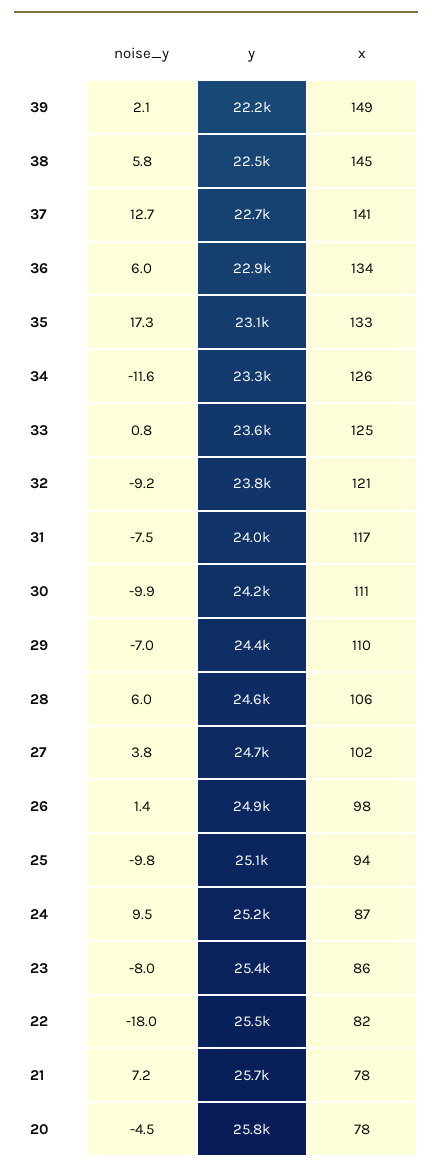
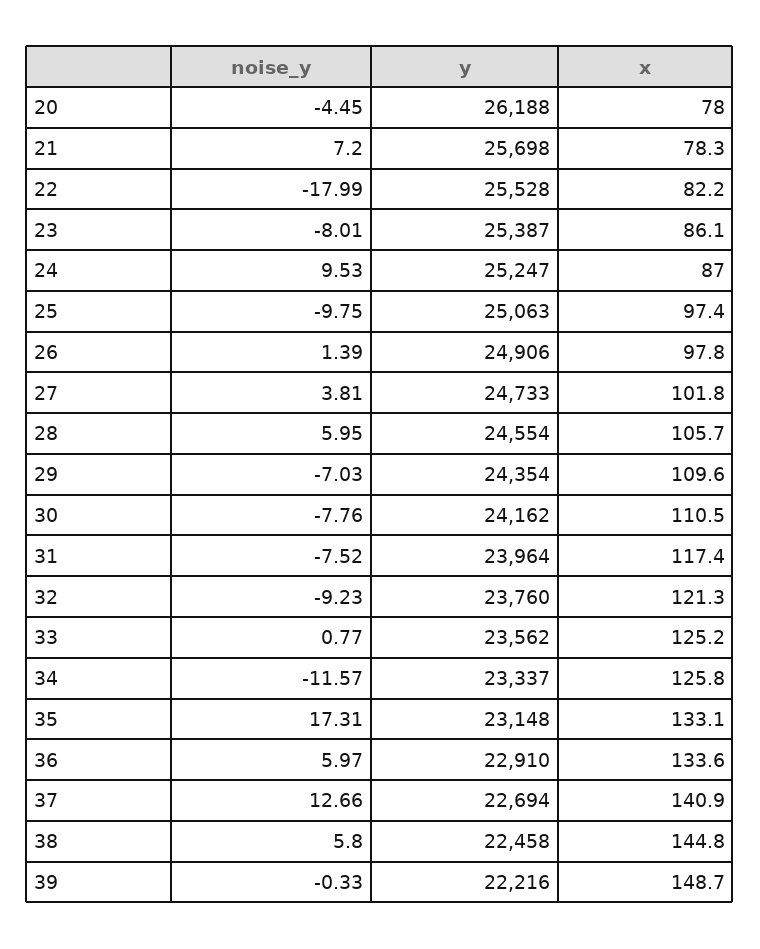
  {
    "noise_y": {
-     "39": 2.1,
+     "39": -0.33,
      "38": 5.8,
      "37": 12.66,
      "36": 5.97,
      "35": 17.31,
      "34": -11.57,
      "33": 0.77,
      "32": -9.23,
      "31": -7.52,
-     "30": -9.9,
+     "30": -7.76,
      "29": -7.03,
      "28": 5.95,
      "27": 3.81,
      "26": 1.39,
      "25": -9.75,
      "24": 9.53,
      "23": -8.01,
      "22": -17.99,
      "21": 7.2,
      "20": -4.45
    },
    "y": {
      "39": 22216,
      "38": 22458,
      "37": 22694,
      "36": 22910,
      "35": 23148,
      "34": 23337,
      "33": 23562,
      "32": 23760,
      "31": 23964,
      "30": 24162,
      "29": 24354,
      "28": 24554,
      "27": 24733,
      "26": 24906,
      "25": 25063,
      "24": 25247,
      "23": 25387,
      "22": 25528,
      "21": 25698,
-     "20": 25800
+     "20": 26188
    },
    "x": {
      "39": 148.7,
      "38": 144.8,
      "37": 140.9,
      "36": 133.6,
      "35": 133.1,
      "34": 125.8,
      "33": 125.2,
      "32": 121.3,
      "31": 117.4,
      "30": 110.5,
      "29": 109.6,
      "28": 105.7,
      "27": 101.8,
      "26": 97.8,
-     "25": 94,
+     "25": 97.4,
      "24": 87,
      "23": 86.1,
      "22": 82.2,
      "21": 78.3,
      "20": 78
    }
  }

